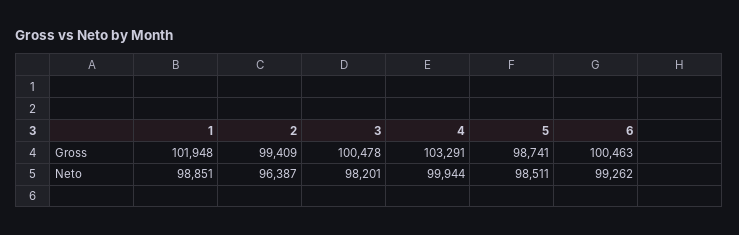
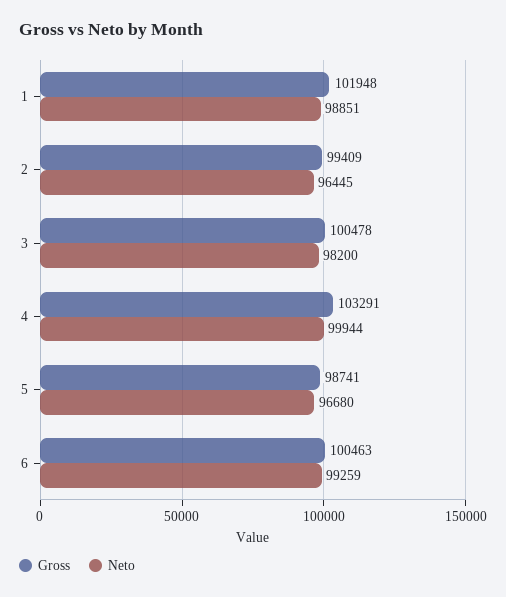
  {
    "Gross": {
      "1": 101948,
      "2": 99409,
      "3": 100478,
      "4": 103291,
      "5": 98741,
      "6": 100463
    },
    "Neto": {
      "1": 98851,
-     "2": 96387,
+     "2": 96445,
-     "3": 98201,
+     "3": 98200,
      "4": 99944,
-     "5": 98511,
+     "5": 96680,
-     "6": 99262
+     "6": 99259
    }
  }

